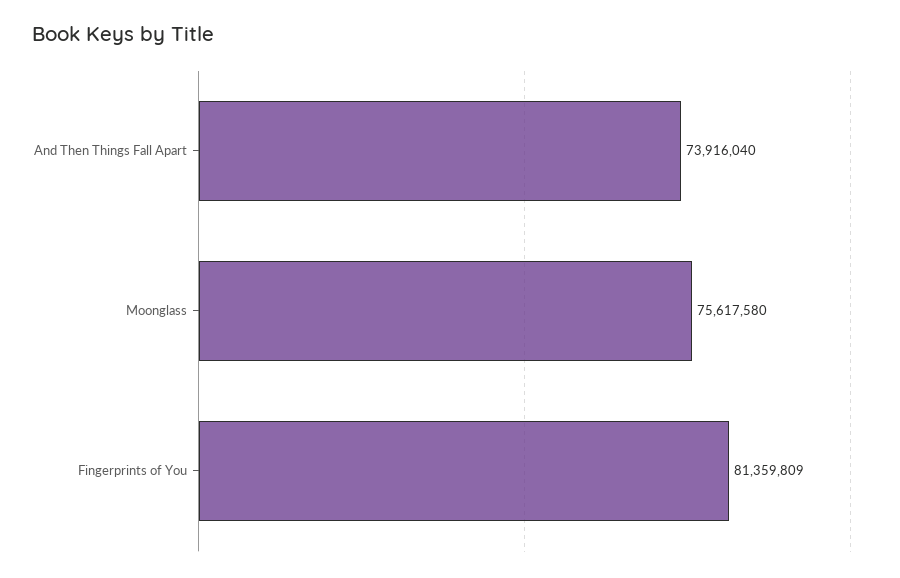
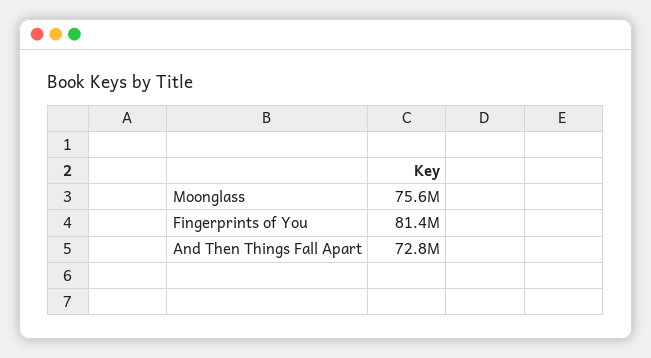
  {
-   "And Then Things Fall Apart": 73916040,
+   "And Then Things Fall Apart": 72800000,
    "Moonglass": 75617580,
    "Fingerprints of You": 81359809
  }

